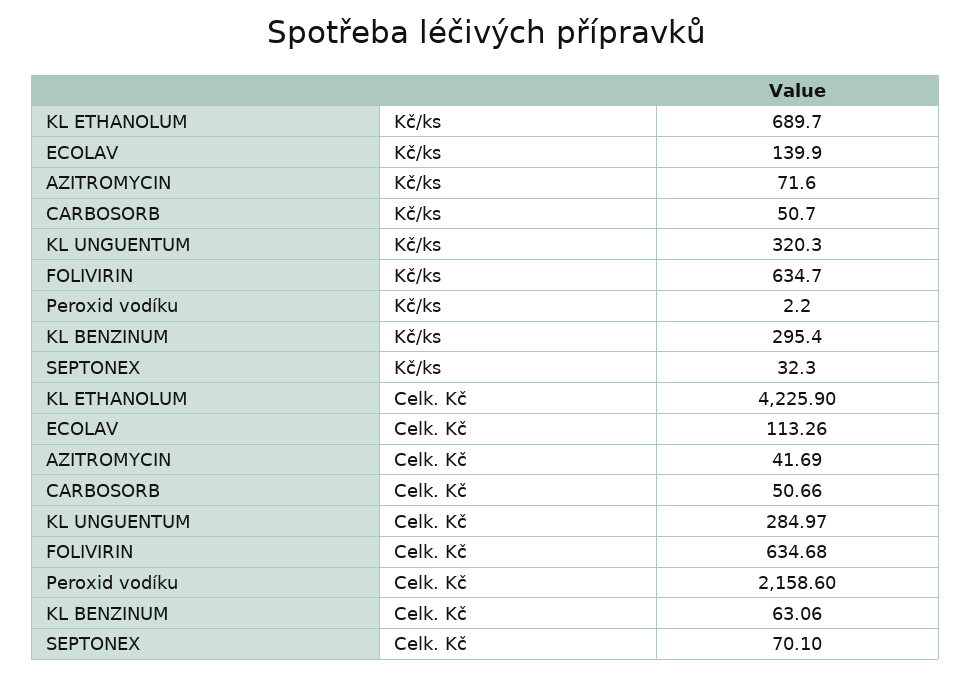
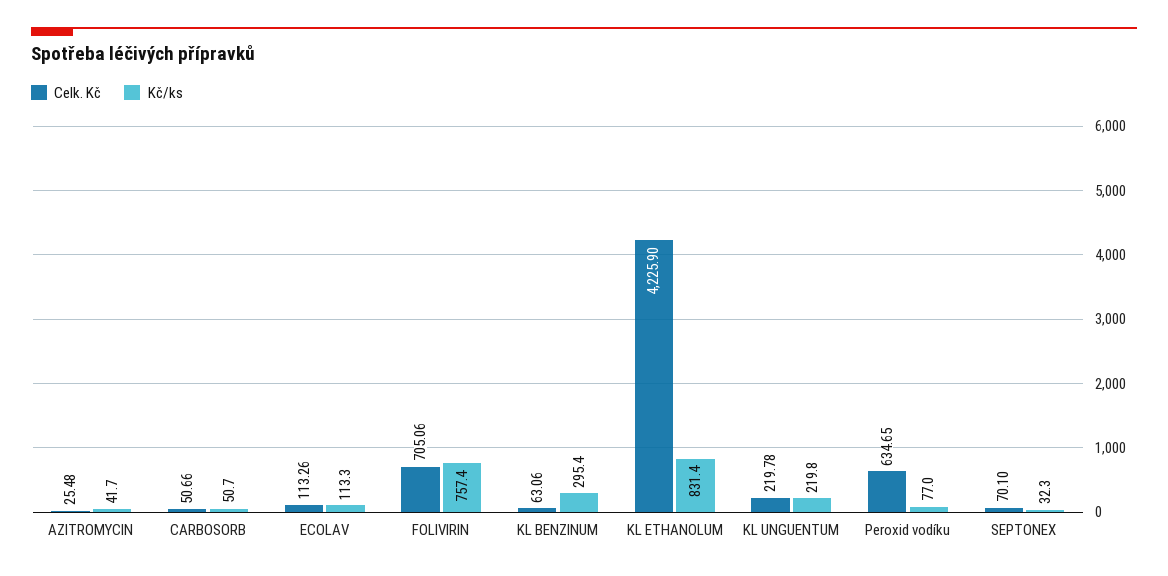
  {
    "Kč/ks": {
-     "KL ETHANOLUM": 689.7,
+     "KL ETHANOLUM": 831.4,
-     "ECOLAV": 139.9,
+     "ECOLAV": 113.3,
-     "AZITROMYCIN": 71.6,
+     "AZITROMYCIN": 41.7,
      "CARBOSORB": 50.7,
-     "KL UNGUENTUM": 320.3,
+     "KL UNGUENTUM": 219.8,
-     "FOLIVIRIN": 634.7,
+     "FOLIVIRIN": 757.4,
-     "Peroxid vodíku": 2.2,
+     "Peroxid vodíku": 77,
      "KL BENZINUM": 295.4,
      "SEPTONEX": 32.3
    },
    "Celk. Kč": {
      "KL ETHANOLUM": 4225.9,
      "ECOLAV": 113.26,
-     "AZITROMYCIN": 41.69,
+     "AZITROMYCIN": 25.48,
      "CARBOSORB": 50.66,
-     "KL UNGUENTUM": 284.97,
+     "KL UNGUENTUM": 219.78,
-     "FOLIVIRIN": 634.68,
+     "FOLIVIRIN": 705.06,
-     "Peroxid vodíku": 2158.6,
+     "Peroxid vodíku": 634.65,
      "KL BENZINUM": 63.06,
      "SEPTONEX": 70.1
    }
  }

